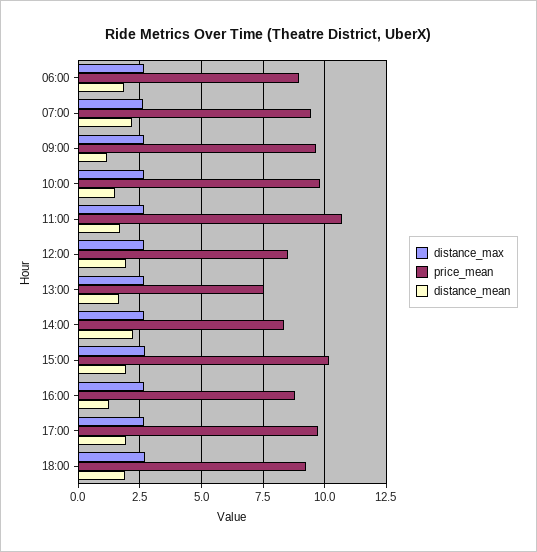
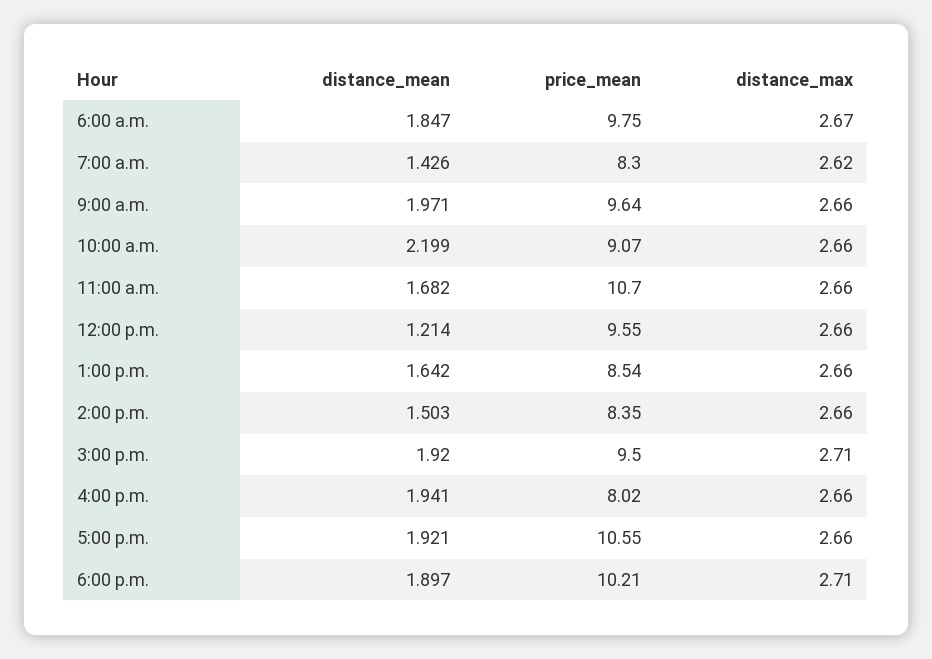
  {
    "distance_max": {
      "06:00": 2.67,
      "07:00": 2.62,
      "09:00": 2.66,
      "10:00": 2.66,
      "11:00": 2.66,
      "12:00": 2.66,
      "13:00": 2.66,
      "14:00": 2.66,
      "15:00": 2.71,
      "16:00": 2.66,
      "17:00": 2.66,
      "18:00": 2.71
    },
    "price_mean": {
-     "06:00": 9,
+     "06:00": 9.75,
-     "07:00": 9.5,
+     "07:00": 8.3,
      "09:00": 9.64,
-     "10:00": 9.75,
+     "10:00": 9.07,
      "11:00": 10.7,
-     "12:00": 8.5,
+     "12:00": 9.55,
-     "13:00": 7.5,
+     "13:00": 8.54,
      "14:00": 8.35,
-     "15:00": 10.25,
+     "15:00": 9.5,
-     "16:00": 8.75,
+     "16:00": 8.02,
-     "17:00": 9.75,
+     "17:00": 10.55,
-     "18:00": 9.25
+     "18:00": 10.21
    },
    "distance_mean": {
      "06:00": 1.847,
-     "07:00": 2.25,
+     "07:00": 1.426,
-     "09:00": 1.25,
+     "09:00": 1.971,
-     "10:00": 1.5,
+     "10:00": 2.199,
      "11:00": 1.682,
-     "12:00": 2,
+     "12:00": 1.214,
      "13:00": 1.642,
-     "14:00": 2.25,
+     "14:00": 1.503,
      "15:00": 1.92,
-     "16:00": 1.25,
+     "16:00": 1.941,
      "17:00": 1.921,
      "18:00": 1.897
    }
  }

